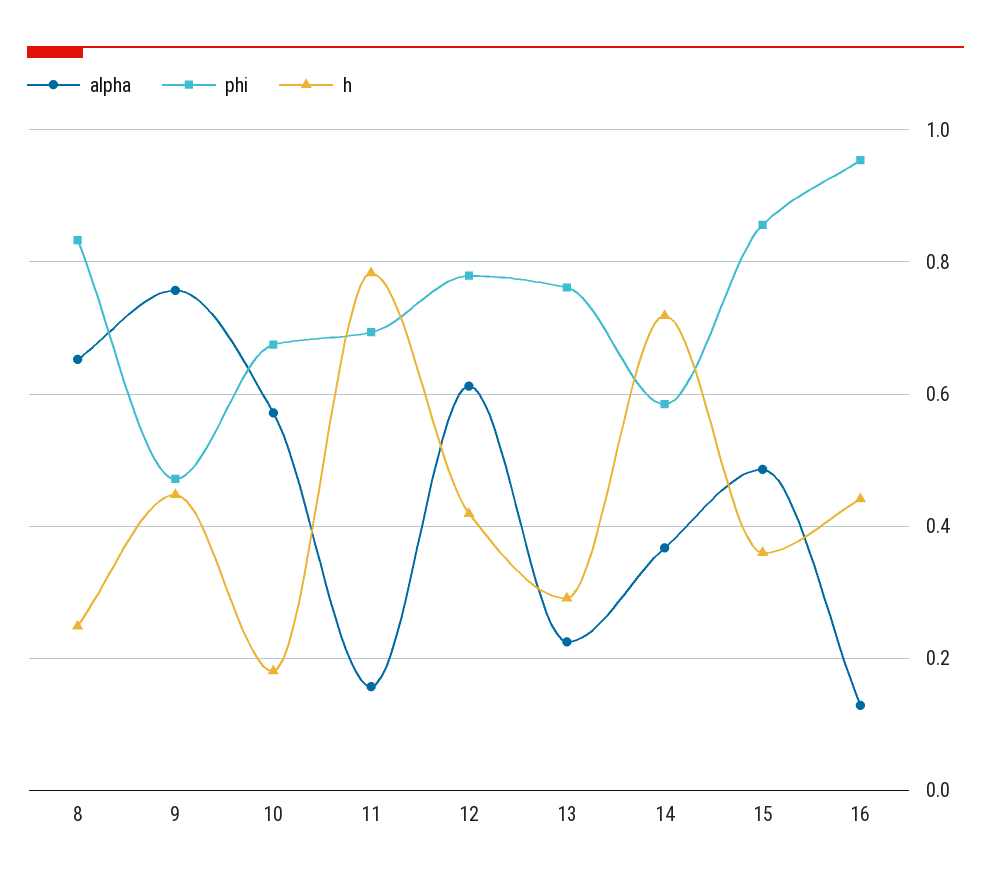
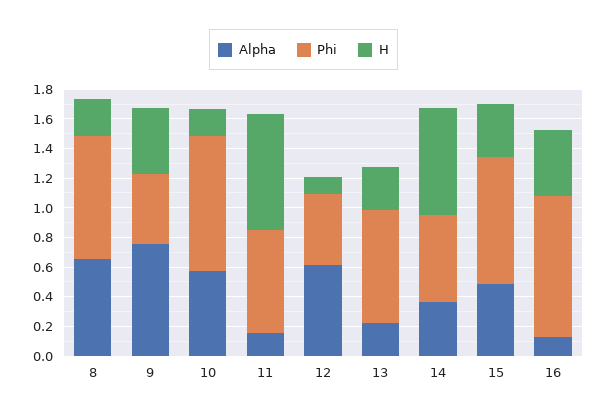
  {
    "alpha": {
      "8": 0.66,
      "9": 0.76,
      "10": 0.58,
      "11": 0.16,
      "12": 0.62,
      "13": 0.22,
      "14": 0.36,
      "15": 0.48,
      "16": 0.12
    },
    "phi": {
      "8": 0.84,
      "9": 0.48,
-     "10": 0.68,
+     "10": 0.9,
      "11": 0.7,
-     "12": 0.78,
+     "12": 0.5,
      "13": 0.76,
      "14": 0.58,
      "15": 0.86,
      "16": 0.96
    },
    "h": {
      "8": 0.24,
      "9": 0.44,
      "10": 0.18,
      "11": 0.78,
-     "12": 0.42,
+     "12": 0.1,
      "13": 0.3,
      "14": 0.72,
      "15": 0.36,
      "16": 0.44
    }
  }

